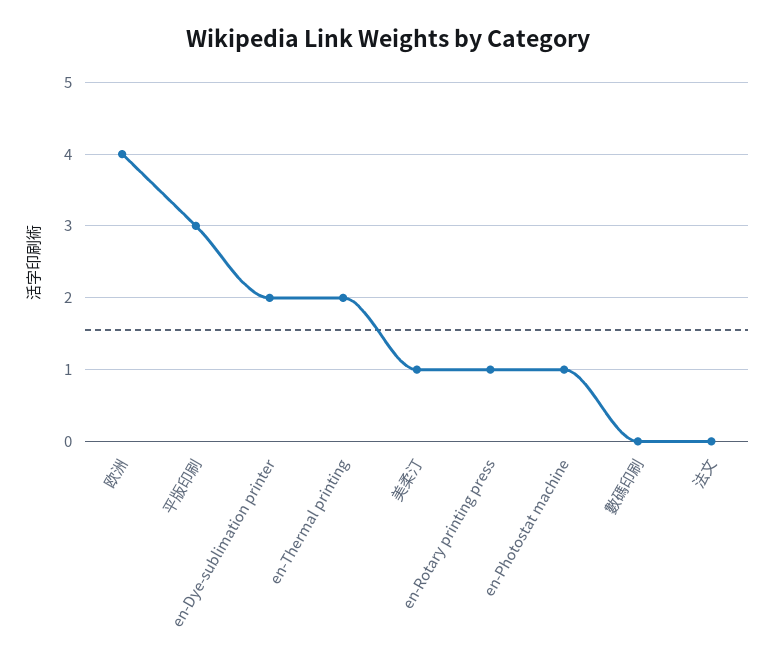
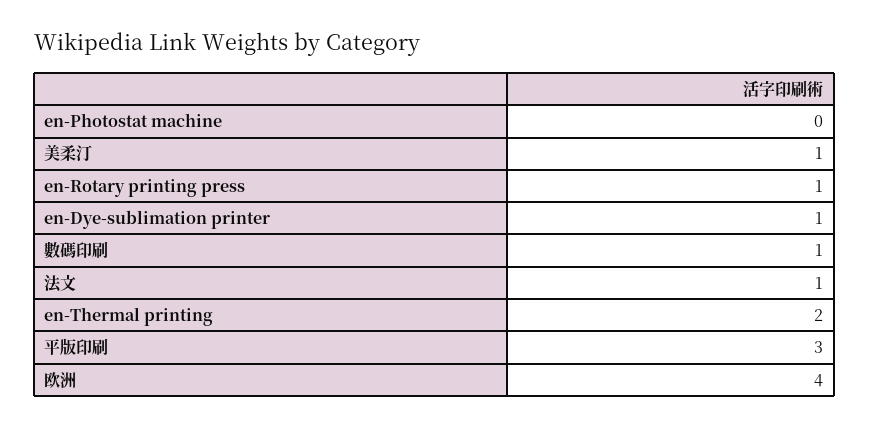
  {
    "欧洲": 4,
    "平版印刷": 3,
-   "en-Dye-sublimation printer": 2,
+   "en-Dye-sublimation printer": 1,
    "en-Thermal printing": 2,
    "美柔汀": 1,
    "en-Rotary printing press": 1,
-   "en-Photostat machine": 1,
+   "en-Photostat machine": 0,
-   "數碼印刷": 0,
+   "數碼印刷": 1,
-   "法文": 0
+   "法文": 1
  }

